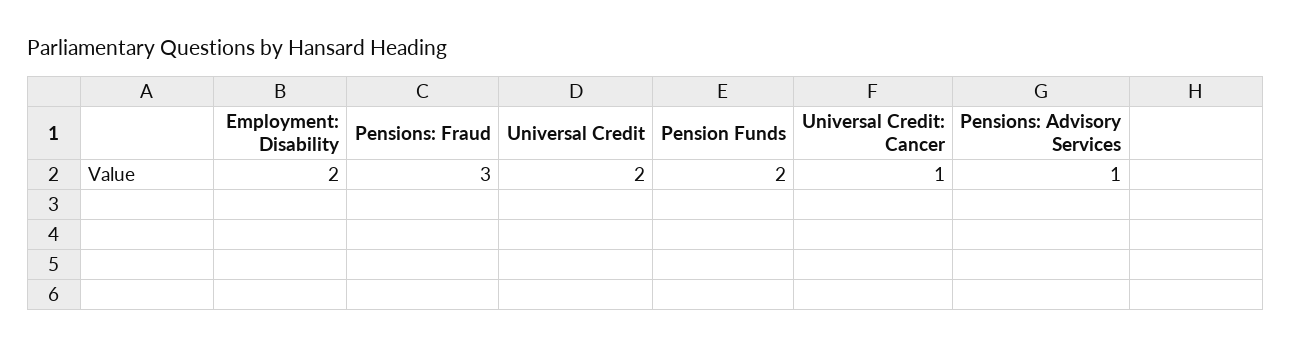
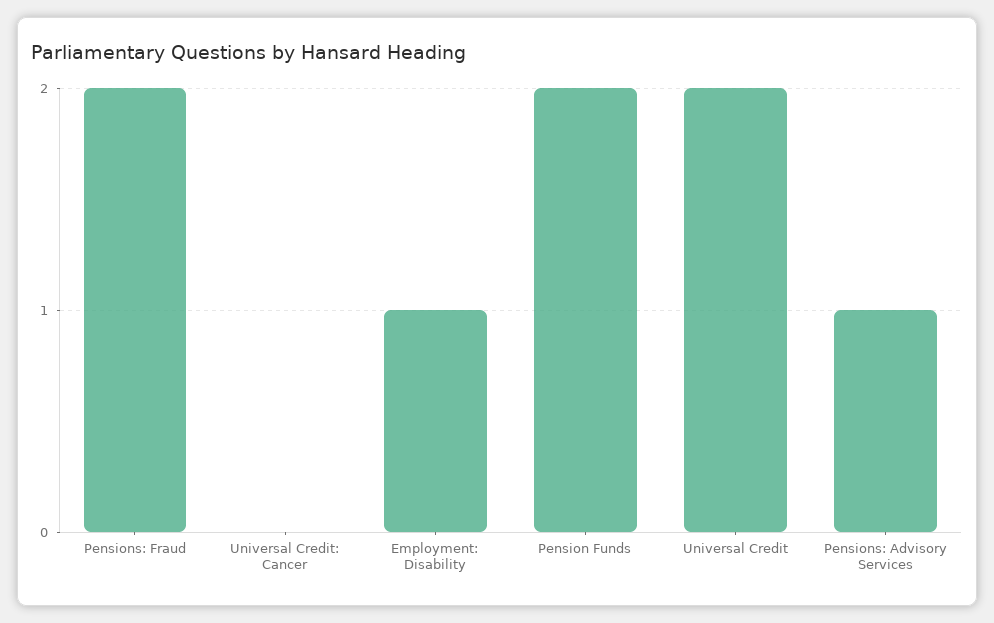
  {
-   "Employment: Disability": 2,
+   "Employment: Disability": 1,
-   "Pensions: Fraud": 3,
+   "Pensions: Fraud": 2,
    "Universal Credit": 2,
    "Pension Funds": 2,
-   "Universal Credit: Cancer": 1,
+   "Universal Credit: Cancer": 0,
    "Pensions: Advisory Services": 1
  }

